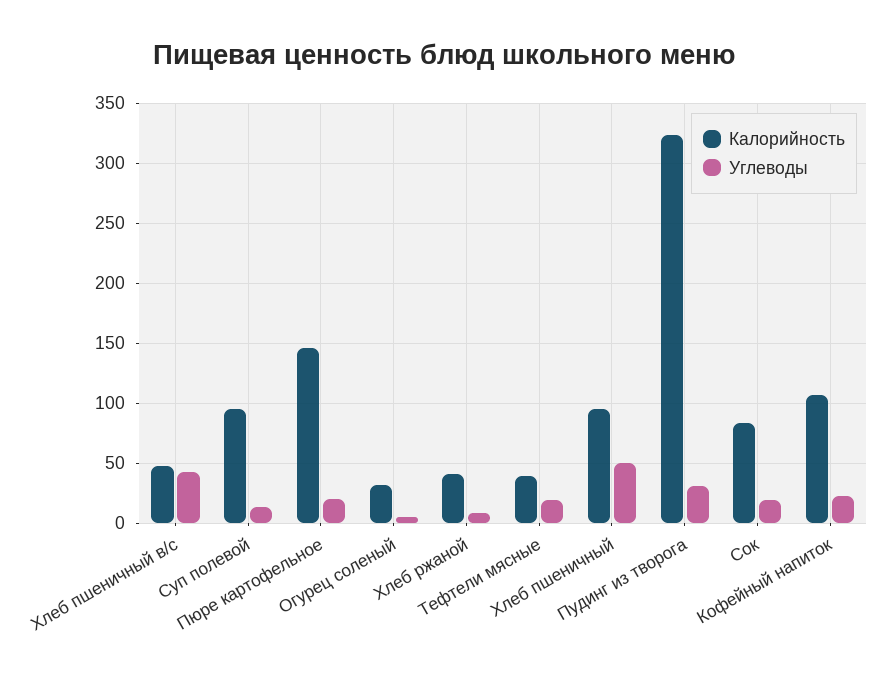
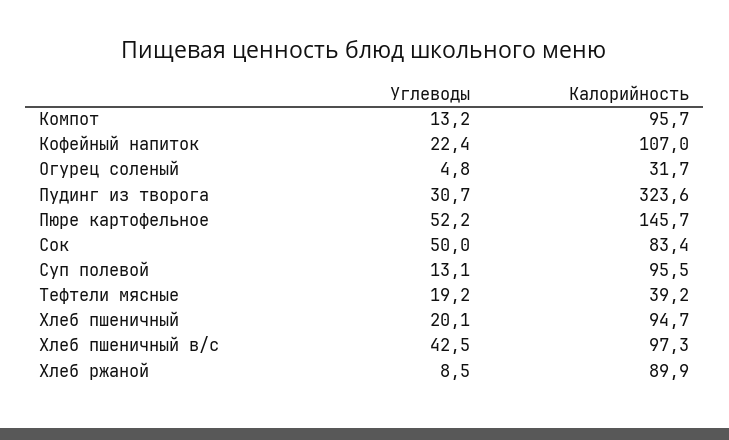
  {
    "Калорийность": {
-     "Хлеб пшеничный в/с": 50,
+     "Хлеб пшеничный в/с": 97.3,
      "Суп полевой": 95.5,
      "Пюре картофельное": 145.7,
      "Огурец соленый": 31.7,
-     "Хлеб ржаной": 40,
+     "Хлеб ржаной": 89.9,
      "Тефтели мясные": 39.2,
      "Хлеб пшеничный": 94.7,
      "Пудинг из творога": 323.6,
      "Сок": 83.4,
-     "Кофейный напиток": 107
+     "Кофейный напиток": 107,
+     "Компот": 95.7
    },
    "Углеводы": {
      "Хлеб пшеничный в/с": 42.5,
      "Суп полевой": 13.1,
-     "Пюре картофельное": 20,
+     "Пюре картофельное": 52.2,
      "Огурец соленый": 4.8,
      "Хлеб ржаной": 8.5,
      "Тефтели мясные": 19.2,
-     "Хлеб пшеничный": 50,
+     "Хлеб пшеничный": 20.1,
      "Пудинг из творога": 30.7,
-     "Сок": 20,
+     "Сок": 50,
-     "Кофейный напиток": 22.4
+     "Кофейный напиток": 22.4,
+     "Компот": 13.2
    }
  }

